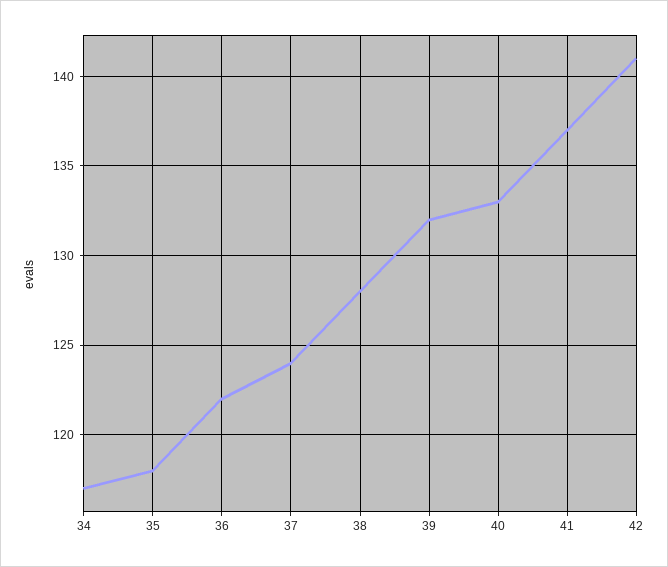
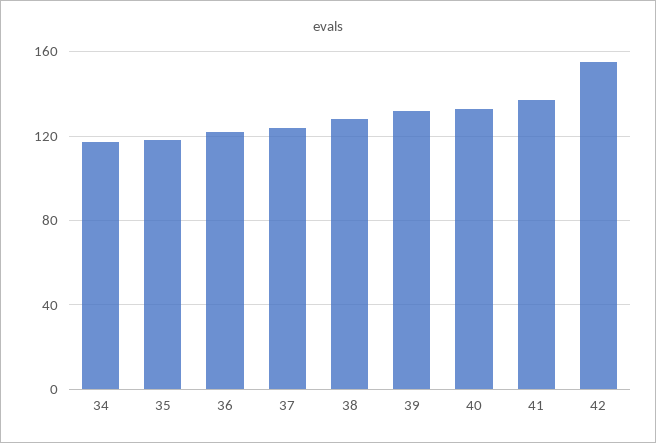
  {
    "34": 117,
    "35": 118,
    "36": 122,
    "37": 124,
    "38": 128,
    "39": 132,
    "40": 133,
    "41": 137,
-   "42": 141
+   "42": 155
  }

